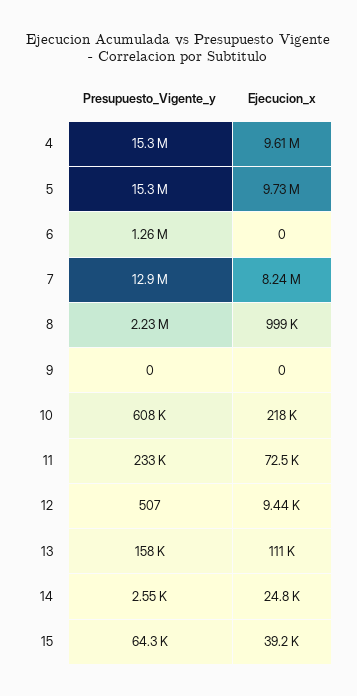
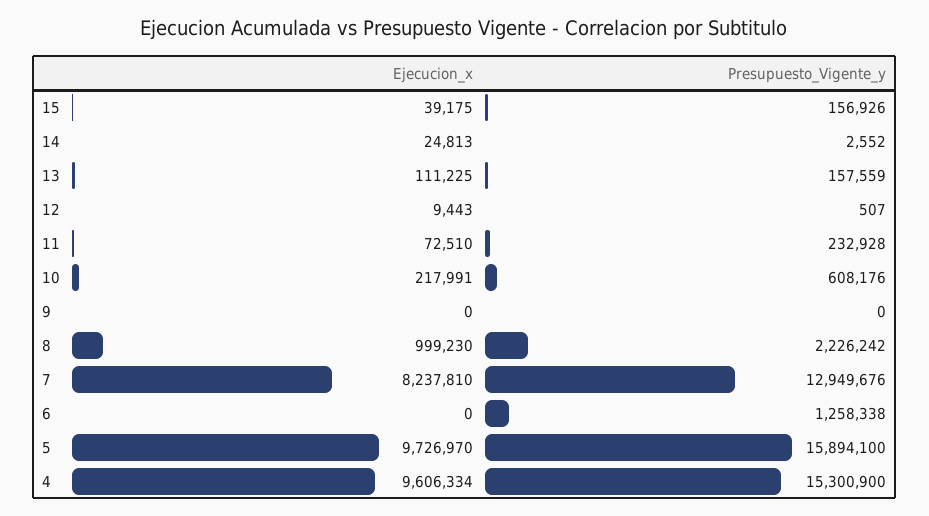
  {
    "Presupuesto_Vigente_y": {
      "4": 15300900,
-     "5": 15300000,
+     "5": 15894100,
      "6": 1258338,
      "7": 12949676,
      "8": 2226242,
      "9": 0,
      "10": 608176,
      "11": 232928,
      "12": 507,
      "13": 157559,
      "14": 2552,
-     "15": 64300
+     "15": 156926
    },
    "Ejecucion_x": {
      "4": 9606334,
      "5": 9726970,
      "6": 0,
      "7": 8237810,
      "8": 999230,
      "9": 0,
      "10": 217991,
      "11": 72510,
      "12": 9443,
      "13": 111225,
      "14": 24813,
      "15": 39175
    }
  }

